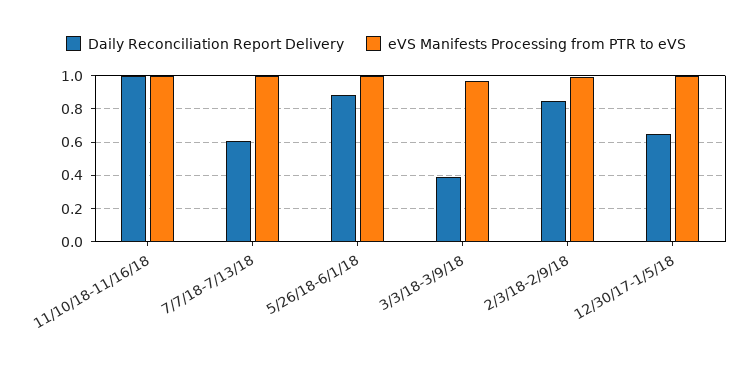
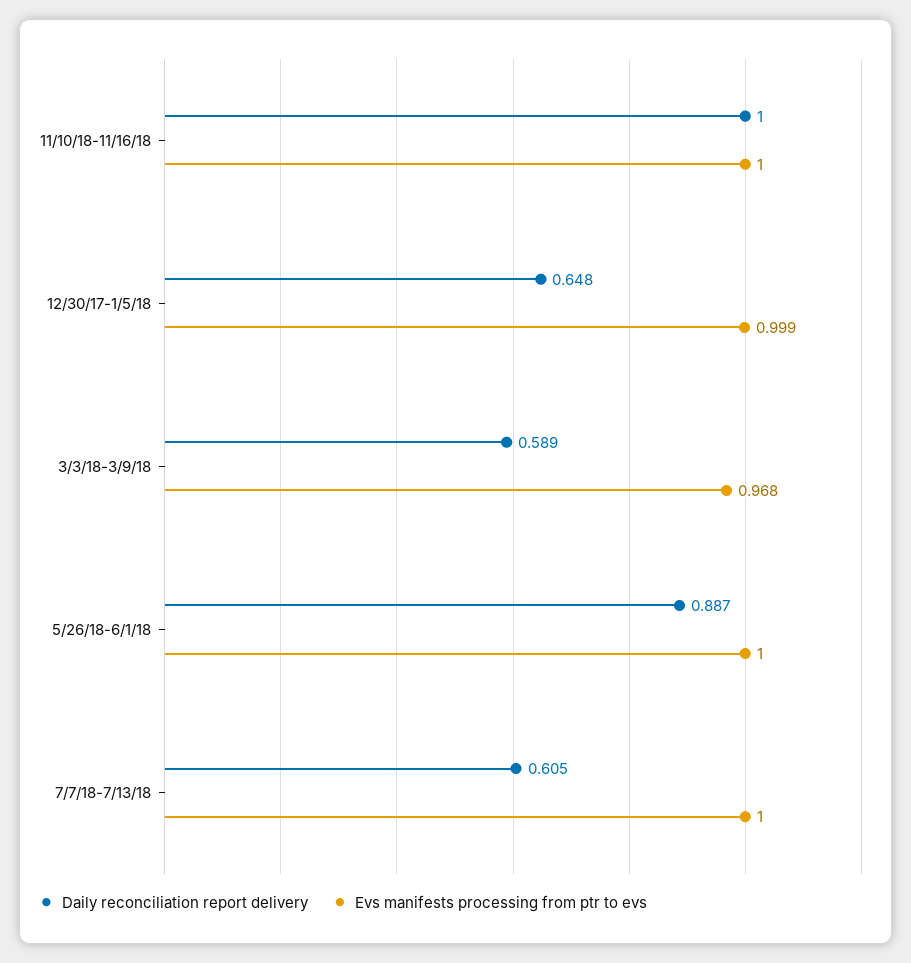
  {
    "Daily Reconciliation Report Delivery": {
      "11/10/18-11/16/18": 1,
      "7/7/18-7/13/18": 0.605,
      "5/26/18-6/1/18": 0.887,
-     "3/3/18-3/9/18": 0.4,
+     "3/3/18-3/9/18": 0.589,
-     "2/3/18-2/9/18": 0.85,
      "12/30/17-1/5/18": 0.648
    },
    "eVS Manifests Processing from PTR to eVS": {
      "11/10/18-11/16/18": 1,
      "7/7/18-7/13/18": 1,
      "5/26/18-6/1/18": 1,
      "3/3/18-3/9/18": 0.968,
-     "2/3/18-2/9/18": 1,
      "12/30/17-1/5/18": 0.999
    }
  }

